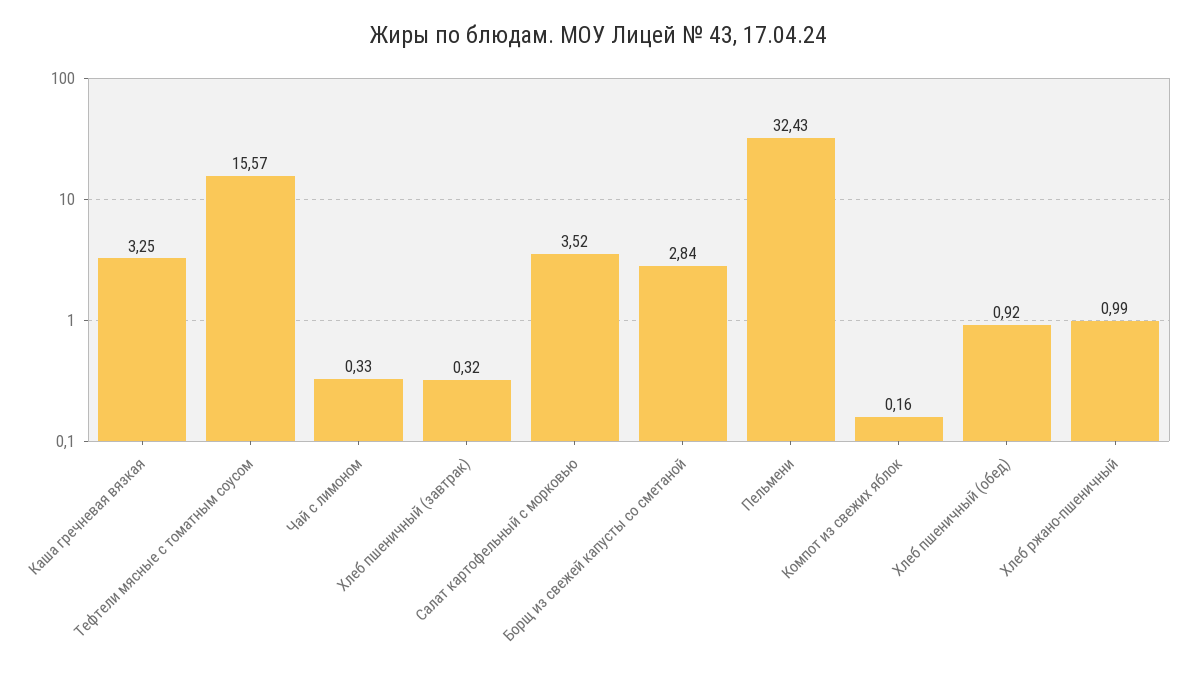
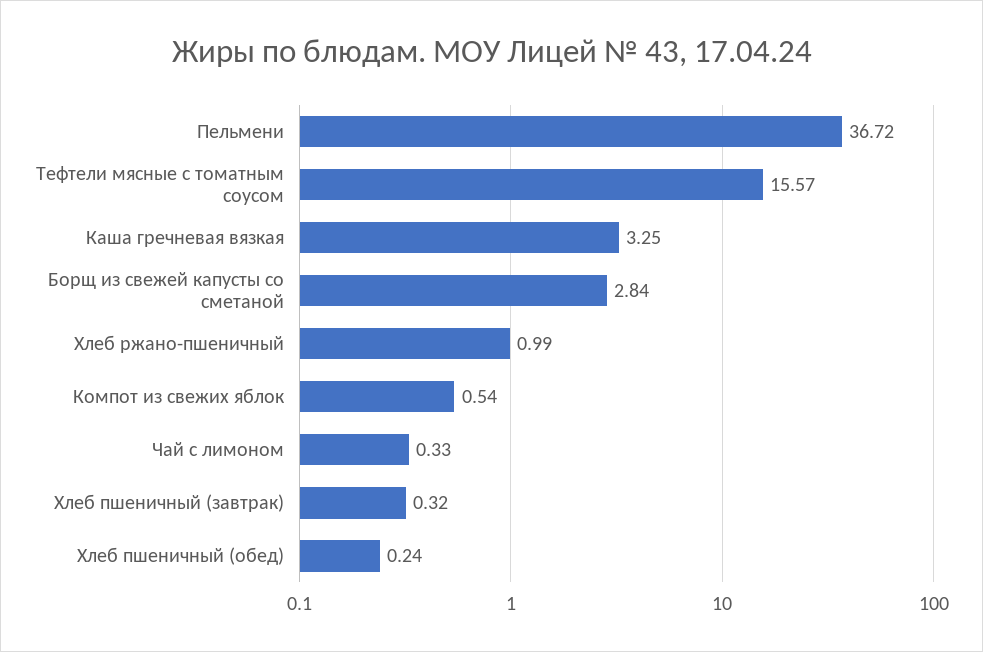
  {
    "Каша гречневая вязкая": 3.25,
    "Тефтели мясные с томатным соусом": 15.57,
    "Чай с лимоном": 0.33,
    "Хлеб пшеничный (завтрак)": 0.32,
-   "Салат картофельный с морковью": 3.52,
    "Борщ из свежей капусты со сметаной": 2.84,
-   "Пельмени": 32.43,
+   "Пельмени": 36.72,
-   "Компот из свежих яблок": 0.16,
+   "Компот из свежих яблок": 0.54,
-   "Хлеб пшеничный (обед)": 0.92,
+   "Хлеб пшеничный (обед)": 0.24,
    "Хлеб ржано-пшеничный": 0.99
  }

